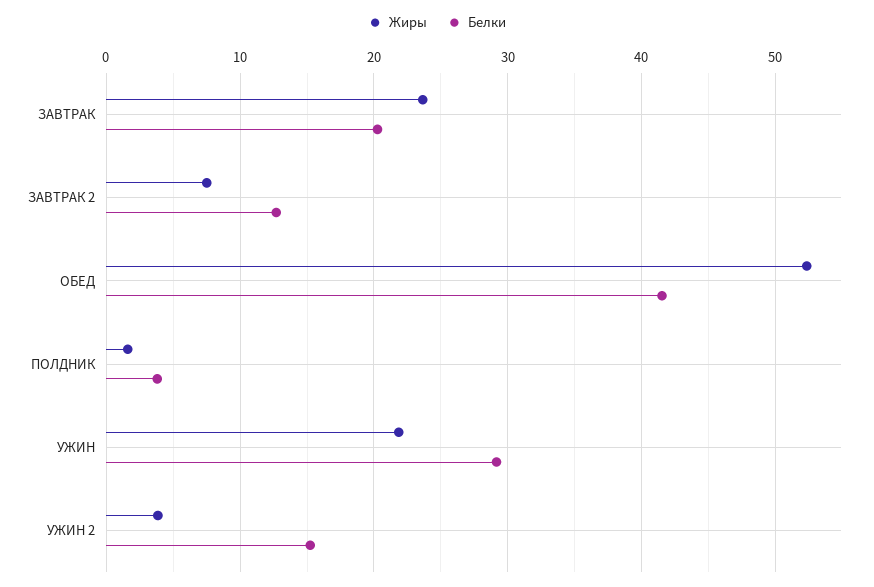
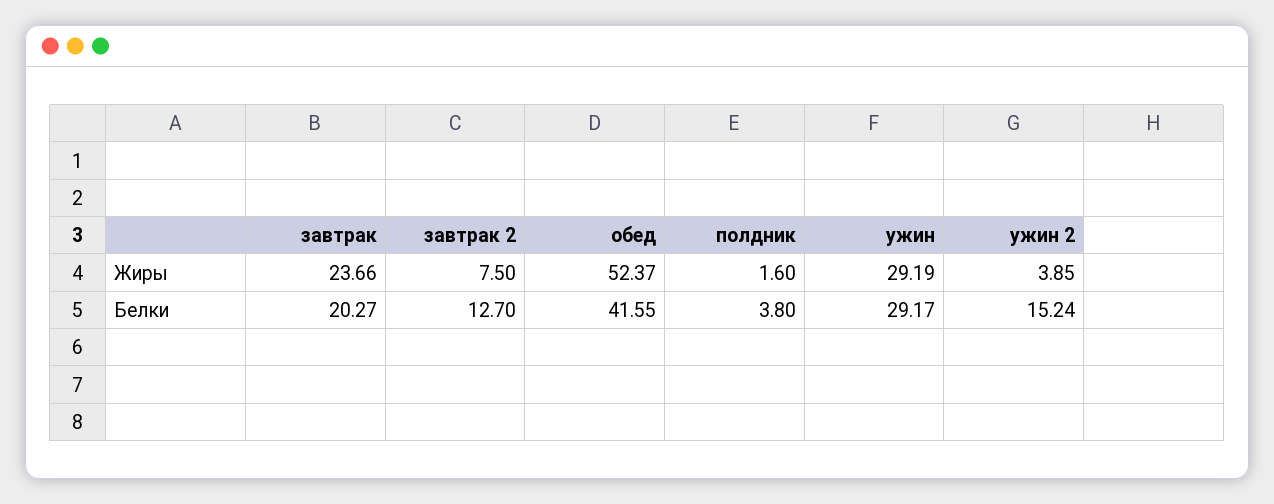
  {
    "Жиры": {
      "ЗАВТРАК": 23.66,
      "ЗАВТРАК 2": 7.5,
      "ОБЕД": 52.37,
      "ПОЛДНИК": 1.6,
-     "УЖИН": 22,
+     "УЖИН": 29.19,
      "УЖИН 2": 3.85
    },
    "Белки": {
      "ЗАВТРАК": 20.27,
      "ЗАВТРАК 2": 12.7,
      "ОБЕД": 41.55,
      "ПОЛДНИК": 3.8,
      "УЖИН": 29.17,
      "УЖИН 2": 15.24
    }
  }

